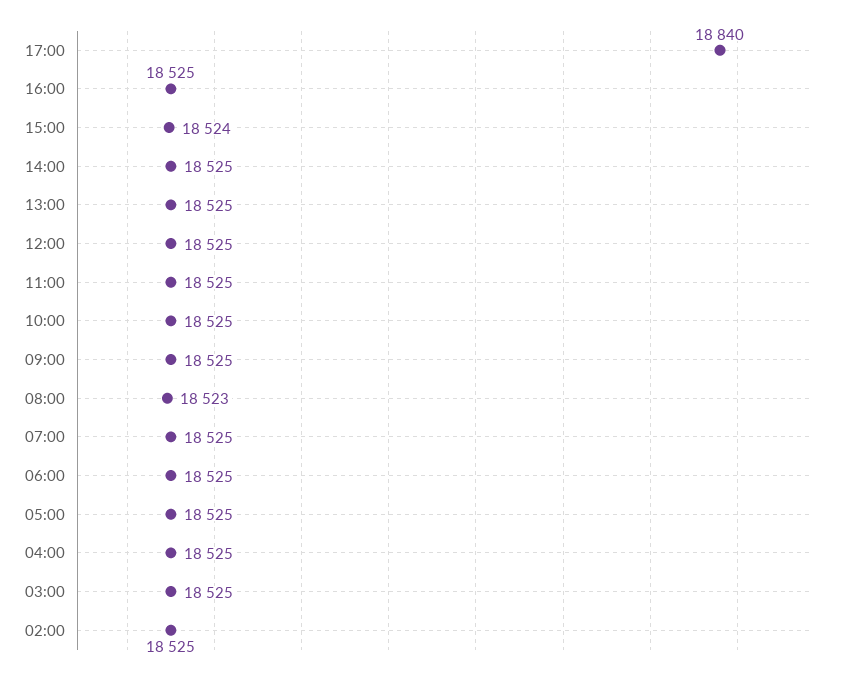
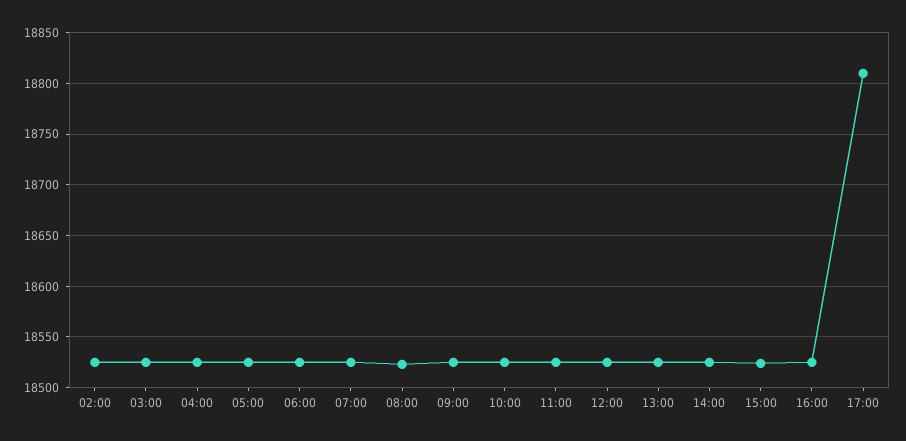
  {
-   "17:00": 18840,
+   "17:00": 18810,
    "16:00": 18525,
    "15:00": 18524,
    "14:00": 18525,
    "13:00": 18525,
    "12:00": 18525,
    "11:00": 18525,
    "10:00": 18525,
    "09:00": 18525,
    "08:00": 18523,
    "07:00": 18525,
    "06:00": 18525,
    "05:00": 18525,
    "04:00": 18525,
    "03:00": 18525,
    "02:00": 18525
  }

